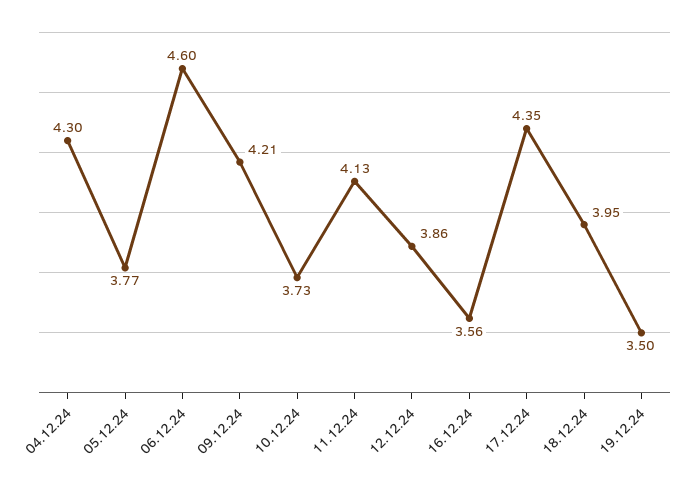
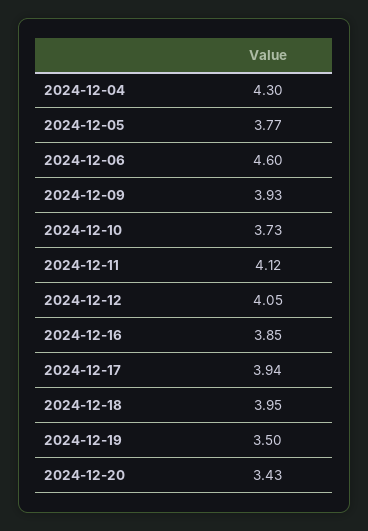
  {
    "04.12.24": 4.3,
    "05.12.24": 3.77,
    "06.12.24": 4.6,
-   "09.12.24": 4.21,
+   "09.12.24": 3.93,
    "10.12.24": 3.73,
-   "11.12.24": 4.13,
+   "11.12.24": 4.12,
-   "12.12.24": 3.86,
+   "12.12.24": 4.05,
-   "16.12.24": 3.56,
+   "16.12.24": 3.85,
-   "17.12.24": 4.35,
+   "17.12.24": 3.94,
    "18.12.24": 3.95,
-   "19.12.24": 3.5
+   "19.12.24": 3.5,
+   "2024-12-20": 3.43
  }

